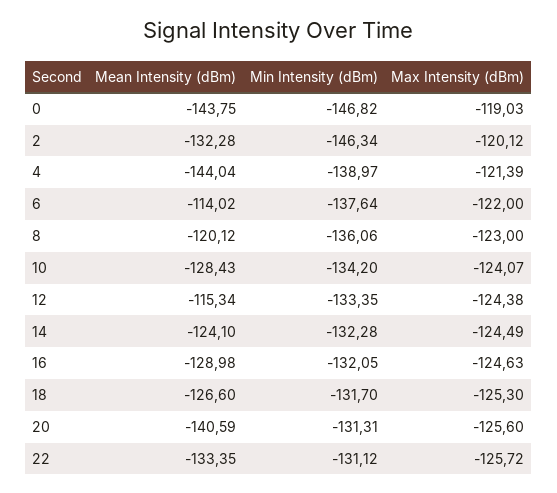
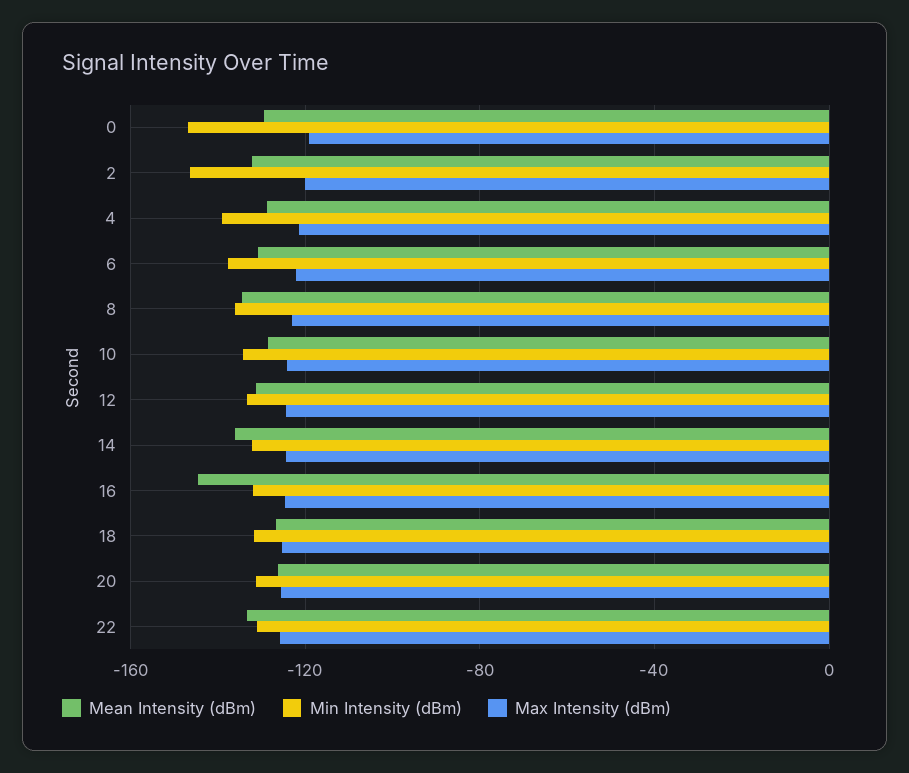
  {
    "Mean Intensity (dBm)": {
-     "0": -143.75,
+     "0": -130,
      "2": -132.28,
-     "4": -144.04,
+     "4": -130,
-     "6": -114.02,
+     "6": -130,
-     "8": -120.12,
+     "8": -135,
      "10": -128.43,
-     "12": -115.34,
+     "12": -130,
-     "14": -124.1,
+     "14": -135,
-     "16": -128.98,
+     "16": -145,
      "18": -126.6,
-     "20": -140.59,
+     "20": -125,
      "22": -133.35
    },
    "Min Intensity (dBm)": {
      "0": -146.82,
      "2": -146.34,
      "4": -138.97,
      "6": -137.64,
      "8": -136.06,
      "10": -134.2,
      "12": -133.35,
      "14": -132.28,
      "16": -132.05,
      "18": -131.7,
      "20": -131.31,
      "22": -131.12
    },
    "Max Intensity (dBm)": {
      "0": -119.03,
      "2": -120.12,
      "4": -121.39,
      "6": -122,
      "8": -123,
      "10": -124.07,
      "12": -124.38,
      "14": -124.49,
      "16": -124.63,
      "18": -125.3,
      "20": -125.6,
      "22": -125.72
    }
  }

